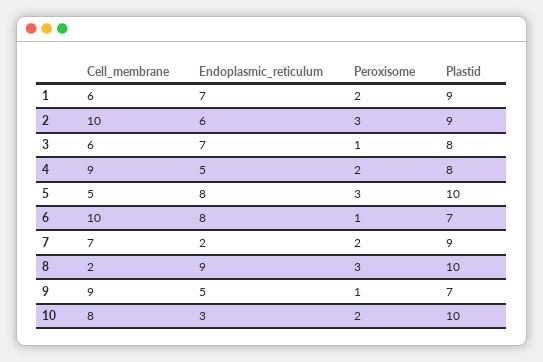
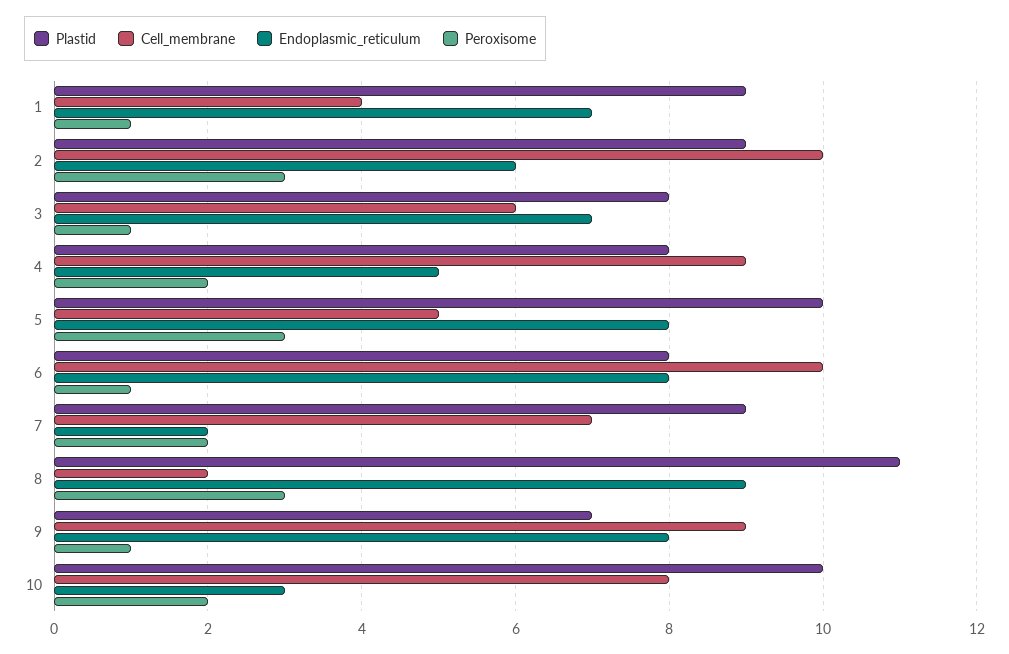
  {
    "Cell_membrane": {
-     "1": 6,
+     "1": 4,
      "2": 10,
      "3": 6,
      "4": 9,
      "5": 5,
      "6": 10,
      "7": 7,
      "8": 2,
      "9": 9,
      "10": 8
    },
    "Endoplasmic_reticulum": {
      "1": 7,
      "2": 6,
      "3": 7,
      "4": 5,
      "5": 8,
      "6": 8,
      "7": 2,
      "8": 9,
-     "9": 5,
+     "9": 8,
      "10": 3
    },
    "Peroxisome": {
-     "1": 2,
+     "1": 1,
      "2": 3,
      "3": 1,
      "4": 2,
      "5": 3,
      "6": 1,
      "7": 2,
      "8": 3,
      "9": 1,
      "10": 2
    },
    "Plastid": {
      "1": 9,
      "2": 9,
      "3": 8,
      "4": 8,
      "5": 10,
-     "6": 7,
+     "6": 8,
      "7": 9,
-     "8": 10,
+     "8": 11,
      "9": 7,
      "10": 10
    }
  }

